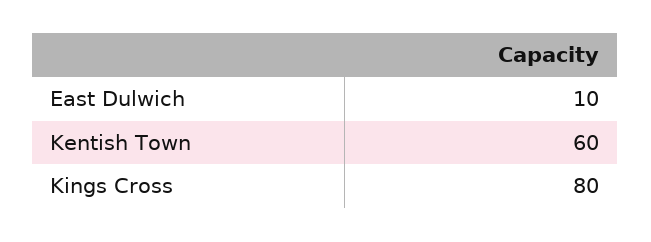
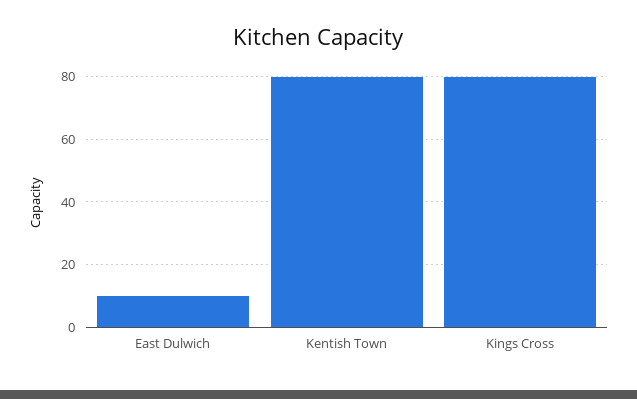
  {
    "East Dulwich": 10,
-   "Kentish Town": 60,
+   "Kentish Town": 80,
    "Kings Cross": 80
  }

